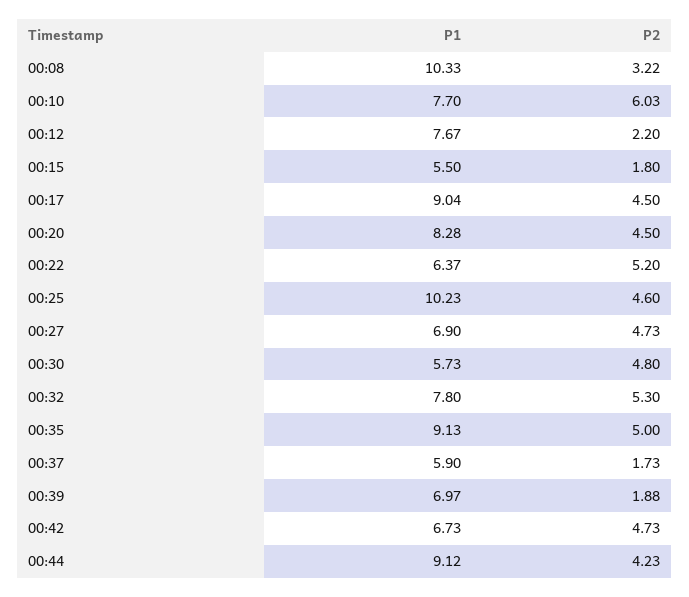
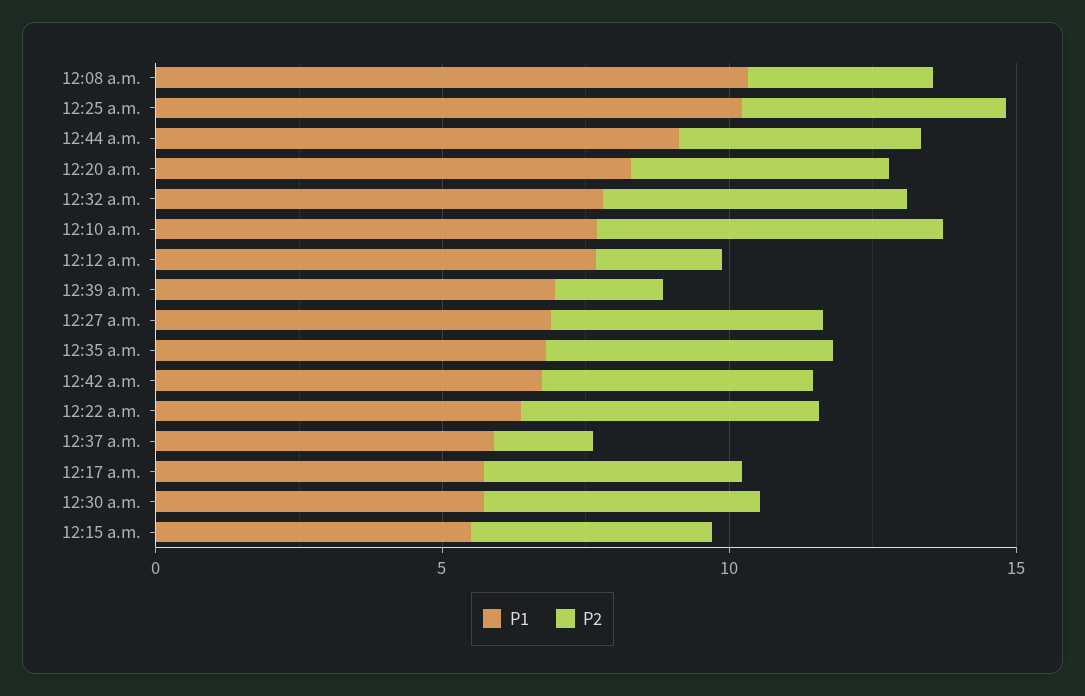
  {
    "P1": {
      "00:08": 10.33,
      "00:10": 7.7,
      "00:12": 7.67,
      "00:15": 5.5,
-     "00:17": 9.04,
+     "00:17": 6,
      "00:20": 8.28,
      "00:22": 6.37,
      "00:25": 10.23,
      "00:27": 6.9,
      "00:30": 5.73,
      "00:32": 7.8,
-     "00:35": 9.13,
+     "00:35": 7,
      "00:37": 5.9,
      "00:39": 6.97,
      "00:42": 6.73,
      "00:44": 9.12
    },
    "P2": {
      "00:08": 3.22,
      "00:10": 6.03,
      "00:12": 2.2,
-     "00:15": 1.8,
+     "00:15": 4,
      "00:17": 4.5,
      "00:20": 4.5,
      "00:22": 5.2,
      "00:25": 4.6,
      "00:27": 4.73,
      "00:30": 4.8,
      "00:32": 5.3,
      "00:35": 5,
      "00:37": 1.73,
      "00:39": 1.88,
      "00:42": 4.73,
      "00:44": 4.23
    }
  }

